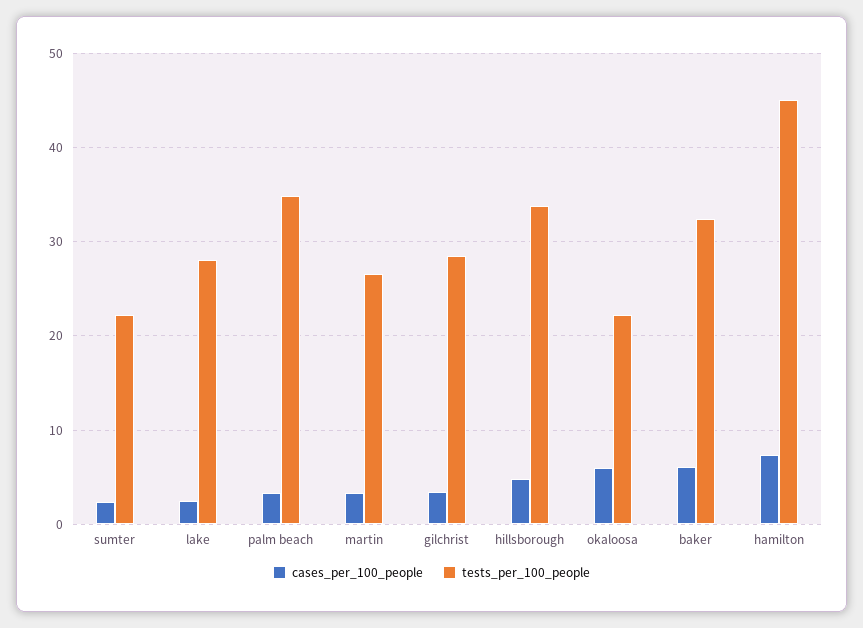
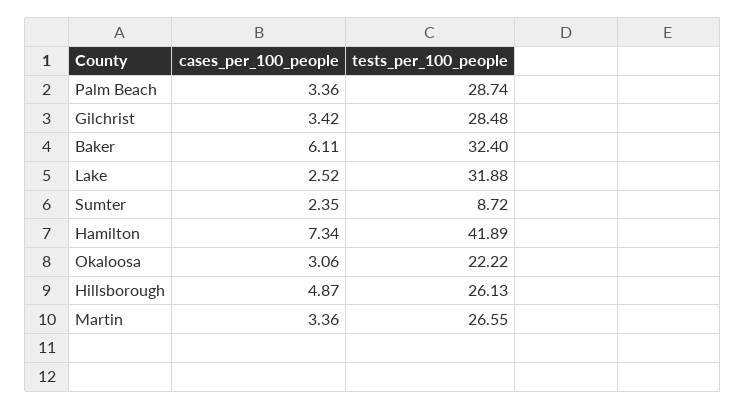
  {
    "cases_per_100_people": {
      "sumter": 2.35,
      "lake": 2.52,
      "palm beach": 3.36,
      "martin": 3.36,
      "gilchrist": 3.42,
      "hillsborough": 4.87,
-     "okaloosa": 6,
+     "okaloosa": 3.06,
      "baker": 6.11,
      "hamilton": 7.34
    },
    "tests_per_100_people": {
-     "sumter": 22,
+     "sumter": 8.72,
-     "lake": 28,
+     "lake": 31.88,
-     "palm beach": 35,
+     "palm beach": 28.74,
      "martin": 26.55,
      "gilchrist": 28.48,
-     "hillsborough": 34,
+     "hillsborough": 26.13,
      "okaloosa": 22.22,
      "baker": 32.4,
-     "hamilton": 45
+     "hamilton": 41.89
    }
  }

